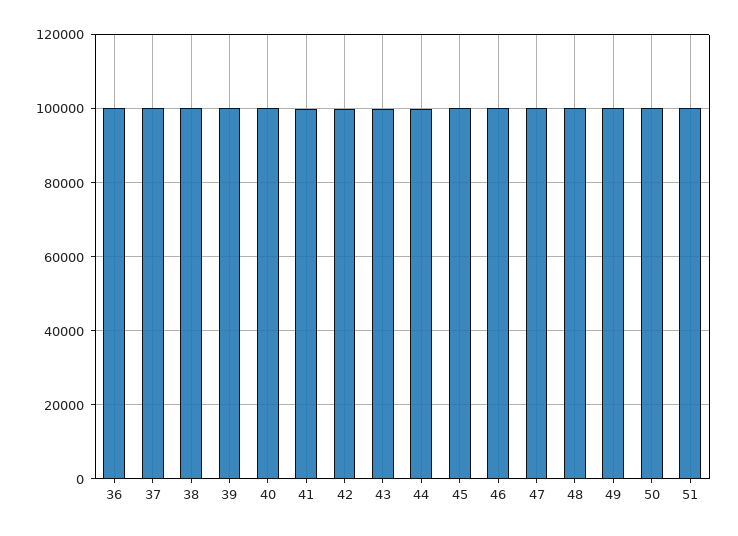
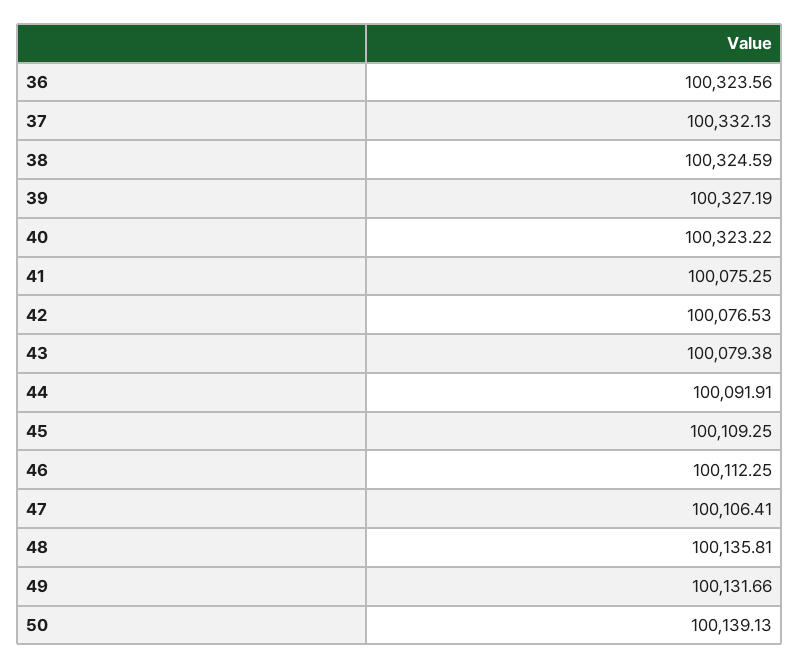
  {
    "36": 100323.56,
    "37": 100332.13,
    "38": 100324.59,
    "39": 100327.19,
    "40": 100323.22,
    "41": 100075.25,
    "42": 100076.53,
    "43": 100079.38,
    "44": 100091.91,
    "45": 100109.25,
    "46": 100112.25,
    "47": 100106.41,
    "48": 100135.81,
    "49": 100131.66,
-   "50": 100139.13,
+   "50": 100139.13
-   "51": 100000
  }

